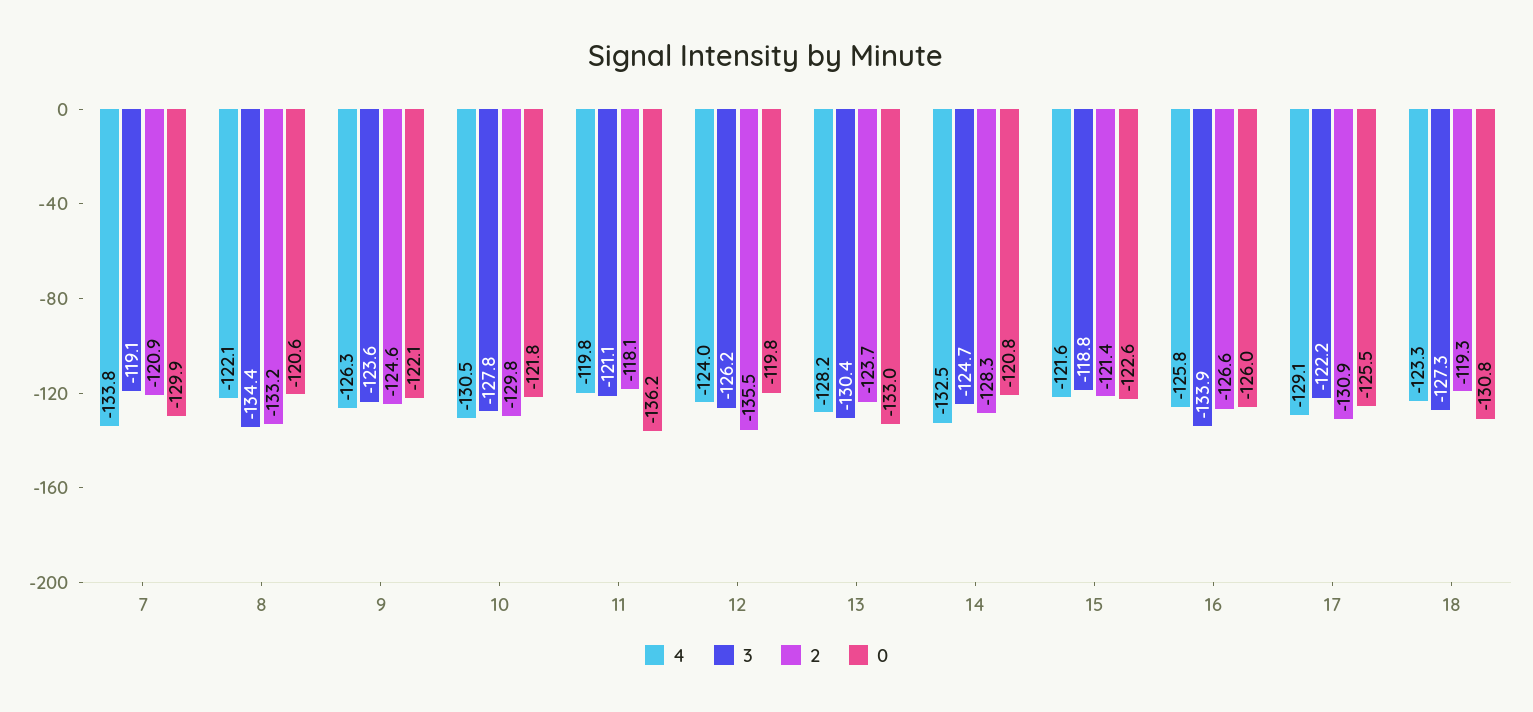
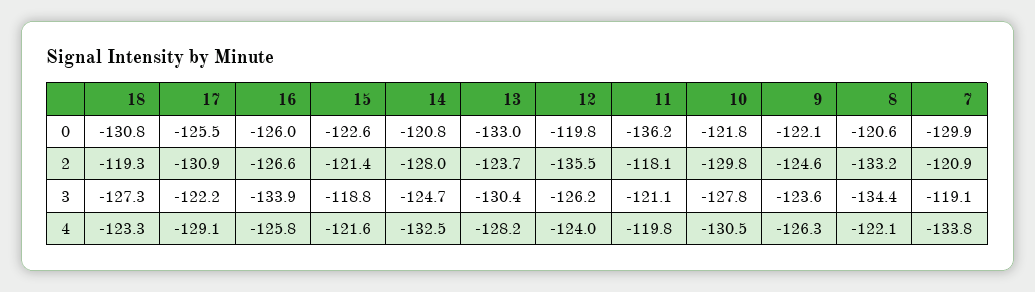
  {
    "4": {
      "7": -133.8,
      "8": -122.1,
      "9": -126.3,
      "10": -130.5,
      "11": -119.8,
      "12": -124,
      "13": -128.2,
      "14": -132.5,
      "15": -121.6,
      "16": -125.8,
      "17": -129.1,
      "18": -123.3
    },
    "3": {
      "7": -119.1,
      "8": -134.4,
      "9": -123.6,
      "10": -127.8,
      "11": -121.1,
      "12": -126.2,
      "13": -130.4,
      "14": -124.7,
      "15": -118.8,
      "16": -133.9,
      "17": -122.2,
      "18": -127.3
    },
    "2": {
      "7": -120.9,
      "8": -133.2,
      "9": -124.6,
      "10": -129.8,
      "11": -118.1,
      "12": -135.5,
      "13": -123.7,
-     "14": -128.3,
+     "14": -128,
      "15": -121.4,
      "16": -126.6,
      "17": -130.9,
      "18": -119.3
    },
    "0": {
      "7": -129.9,
      "8": -120.6,
      "9": -122.1,
      "10": -121.8,
      "11": -136.2,
      "12": -119.8,
      "13": -133,
      "14": -120.8,
      "15": -122.6,
      "16": -126,
      "17": -125.5,
      "18": -130.8
    }
  }

